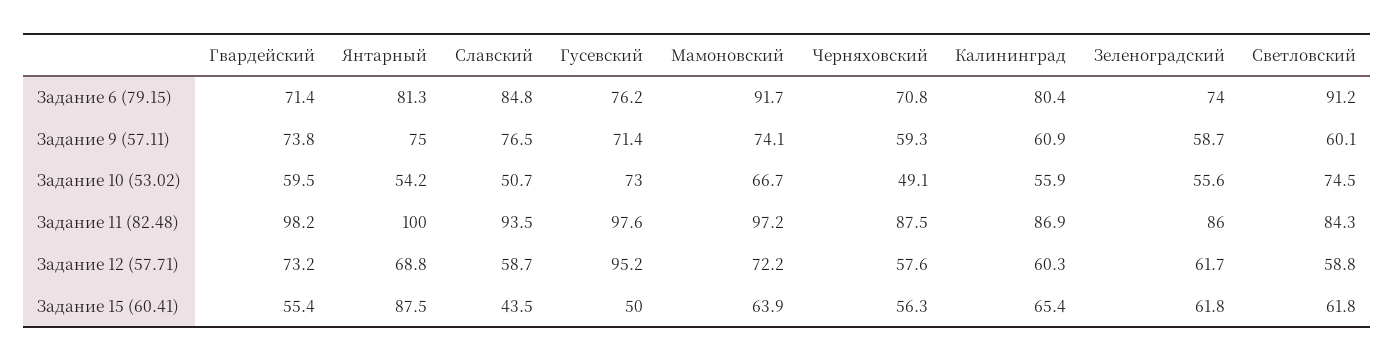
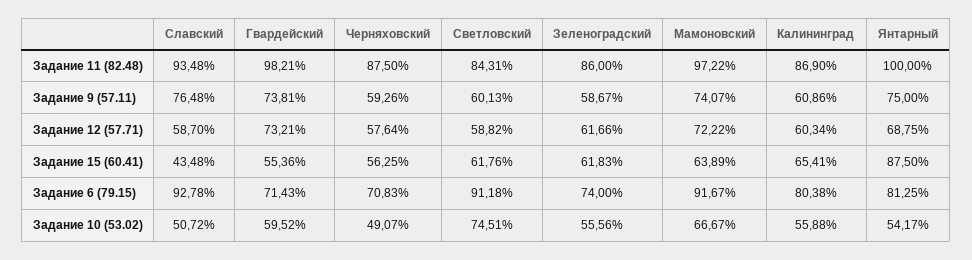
  {
    "Гвардейский": {
      "Задание 6 (79.15)": 71.43,
      "Задание 9 (57.11)": 73.81,
      "Задание 10 (53.02)": 59.52,
      "Задание 11 (82.48)": 98.21,
      "Задание 12 (57.71)": 73.21,
      "Задание 15 (60.41)": 55.36
    },
    "Янтарный": {
      "Задание 6 (79.15)": 81.25,
      "Задание 9 (57.11)": 75,
      "Задание 10 (53.02)": 54.17,
      "Задание 11 (82.48)": 100,
      "Задание 12 (57.71)": 68.75,
      "Задание 15 (60.41)": 87.5
    },
    "Славский": {
-     "Задание 6 (79.15)": 84.8,
+     "Задание 6 (79.15)": 92.78,
      "Задание 9 (57.11)": 76.48,
      "Задание 10 (53.02)": 50.72,
      "Задание 11 (82.48)": 93.48,
      "Задание 12 (57.71)": 58.7,
      "Задание 15 (60.41)": 43.48
    },
-   "Гусевский": {
-     "Задание 6 (79.15)": 76.2,
-     "Задание 9 (57.11)": 71.4,
-     "Задание 10 (53.02)": 73,
-     "Задание 11 (82.48)": 97.6,
-     "Задание 12 (57.71)": 95.2,
-     "Задание 15 (60.41)": 50
-   },
    "Мамоновский": {
      "Задание 6 (79.15)": 91.67,
      "Задание 9 (57.11)": 74.07,
      "Задание 10 (53.02)": 66.67,
      "Задание 11 (82.48)": 97.22,
      "Задание 12 (57.71)": 72.22,
      "Задание 15 (60.41)": 63.89
    },
    "Черняховский": {
      "Задание 6 (79.15)": 70.83,
      "Задание 9 (57.11)": 59.26,
      "Задание 10 (53.02)": 49.07,
      "Задание 11 (82.48)": 87.5,
      "Задание 12 (57.71)": 57.64,
      "Задание 15 (60.41)": 56.25
    },
    "Калининград": {
      "Задание 6 (79.15)": 80.38,
      "Задание 9 (57.11)": 60.86,
      "Задание 10 (53.02)": 55.88,
      "Задание 11 (82.48)": 86.9,
      "Задание 12 (57.71)": 60.34,
      "Задание 15 (60.41)": 65.41
    },
    "Зеленоградский": {
      "Задание 6 (79.15)": 74,
      "Задание 9 (57.11)": 58.67,
      "Задание 10 (53.02)": 55.56,
      "Задание 11 (82.48)": 86,
      "Задание 12 (57.71)": 61.66,
      "Задание 15 (60.41)": 61.83
    },
    "Светловский": {
      "Задание 6 (79.15)": 91.18,
      "Задание 9 (57.11)": 60.13,
      "Задание 10 (53.02)": 74.51,
      "Задание 11 (82.48)": 84.31,
      "Задание 12 (57.71)": 58.82,
      "Задание 15 (60.41)": 61.76
    }
  }

